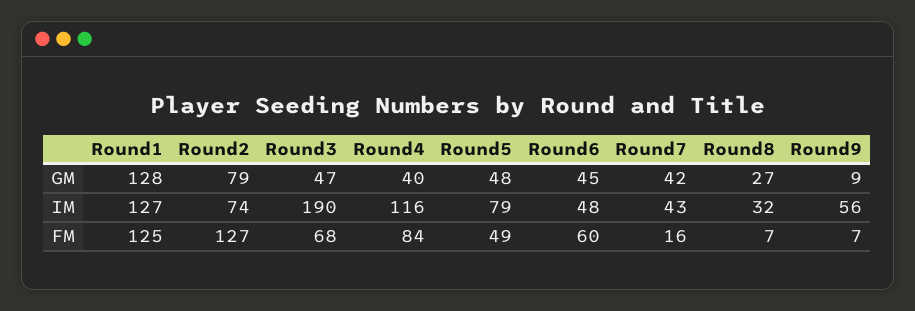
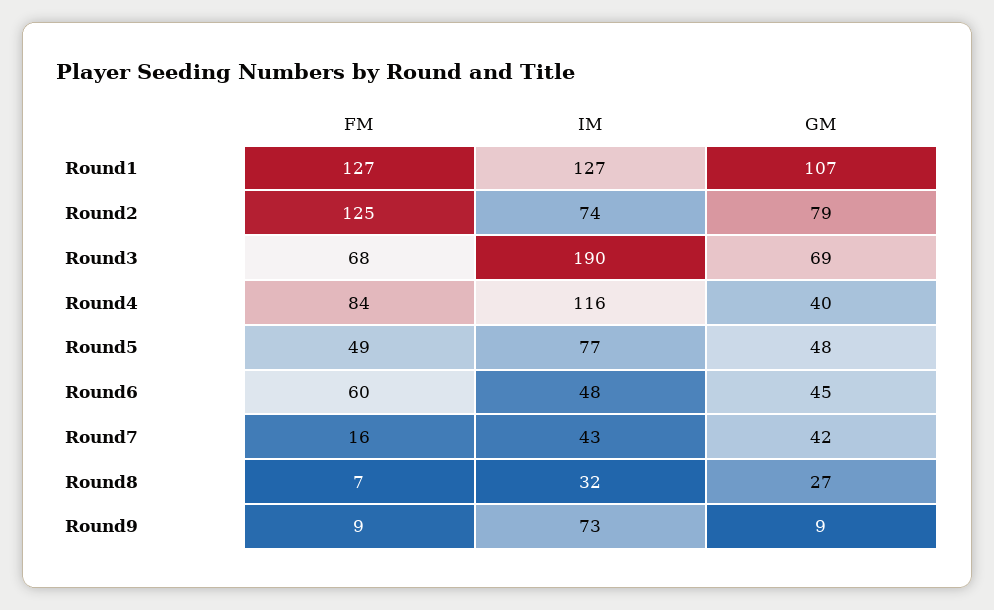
  {
    "Round1": {
-     "GM": 128,
+     "GM": 107,
      "IM": 127,
-     "FM": 125
+     "FM": 127
    },
    "Round2": {
      "GM": 79,
      "IM": 74,
-     "FM": 127
+     "FM": 125
    },
    "Round3": {
-     "GM": 47,
+     "GM": 69,
      "IM": 190,
      "FM": 68
    },
    "Round4": {
      "GM": 40,
      "IM": 116,
      "FM": 84
    },
    "Round5": {
      "GM": 48,
-     "IM": 79,
+     "IM": 77,
      "FM": 49
    },
    "Round6": {
      "GM": 45,
      "IM": 48,
      "FM": 60
    },
    "Round7": {
      "GM": 42,
      "IM": 43,
      "FM": 16
    },
    "Round8": {
      "GM": 27,
      "IM": 32,
      "FM": 7
    },
    "Round9": {
      "GM": 9,
-     "IM": 56,
+     "IM": 73,
-     "FM": 7
+     "FM": 9
    }
  }

